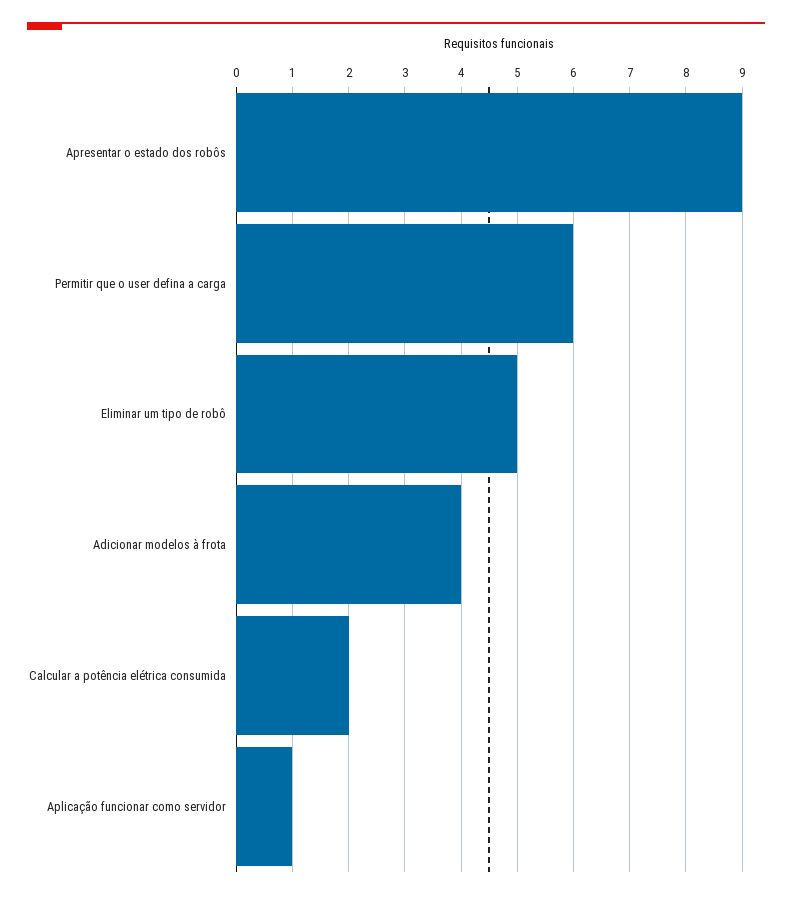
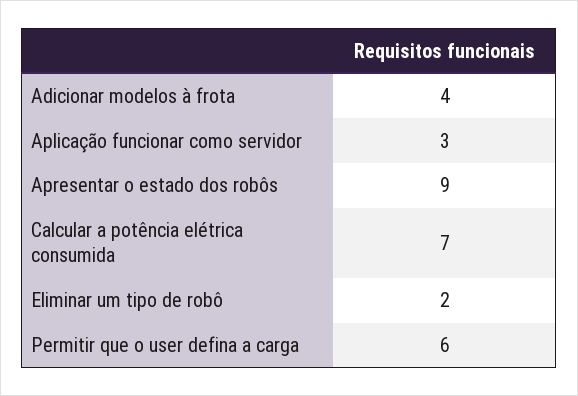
  {
    "Apresentar o estado dos robôs": 9,
    "Permitir que o user defina a carga": 6,
-   "Eliminar um tipo de robô": 5,
+   "Eliminar um tipo de robô": 2,
    "Adicionar modelos à frota": 4,
-   "Calcular a potência elétrica consumida": 2,
+   "Calcular a potência elétrica consumida": 7,
-   "Aplicação funcionar como servidor": 1
+   "Aplicação funcionar como servidor": 3
  }

